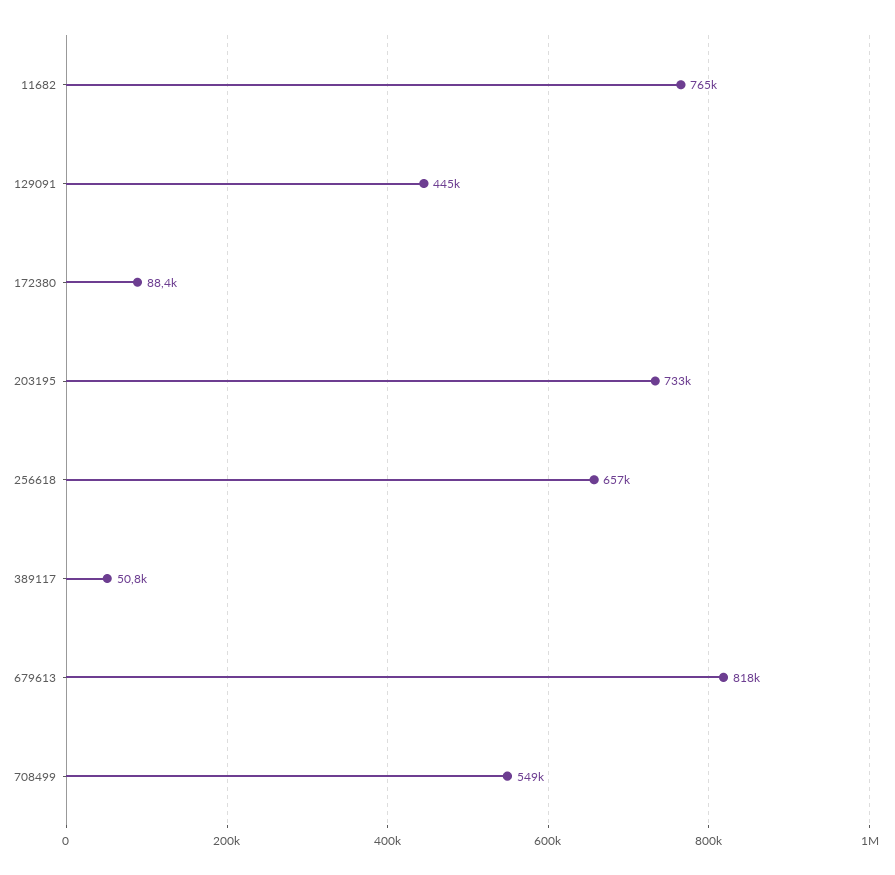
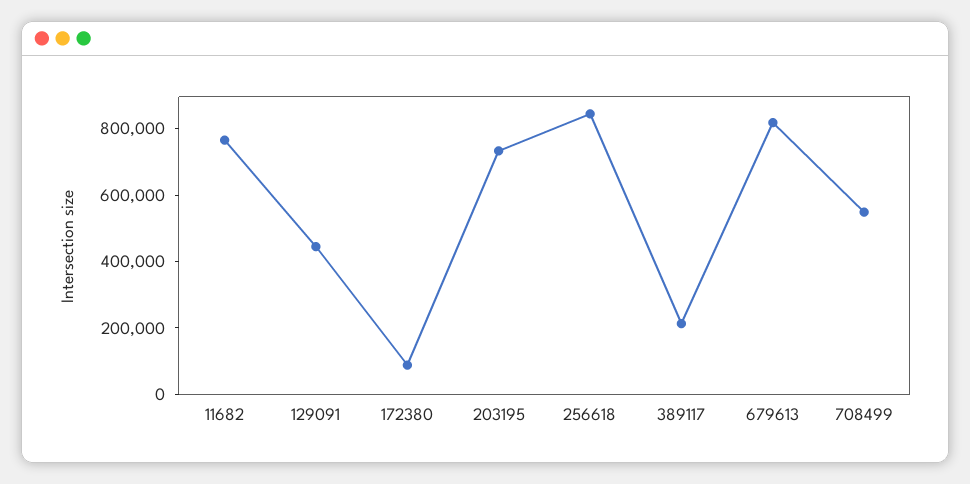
  {
    "11682": 765000,
    "129091": 445000,
    "172380": 88400,
    "203195": 733000,
-   "256618": 657000,
+   "256618": 850000,
-   "389117": 50800,
+   "389117": 200000,
    "679613": 818000,
    "708499": 549000
  }

